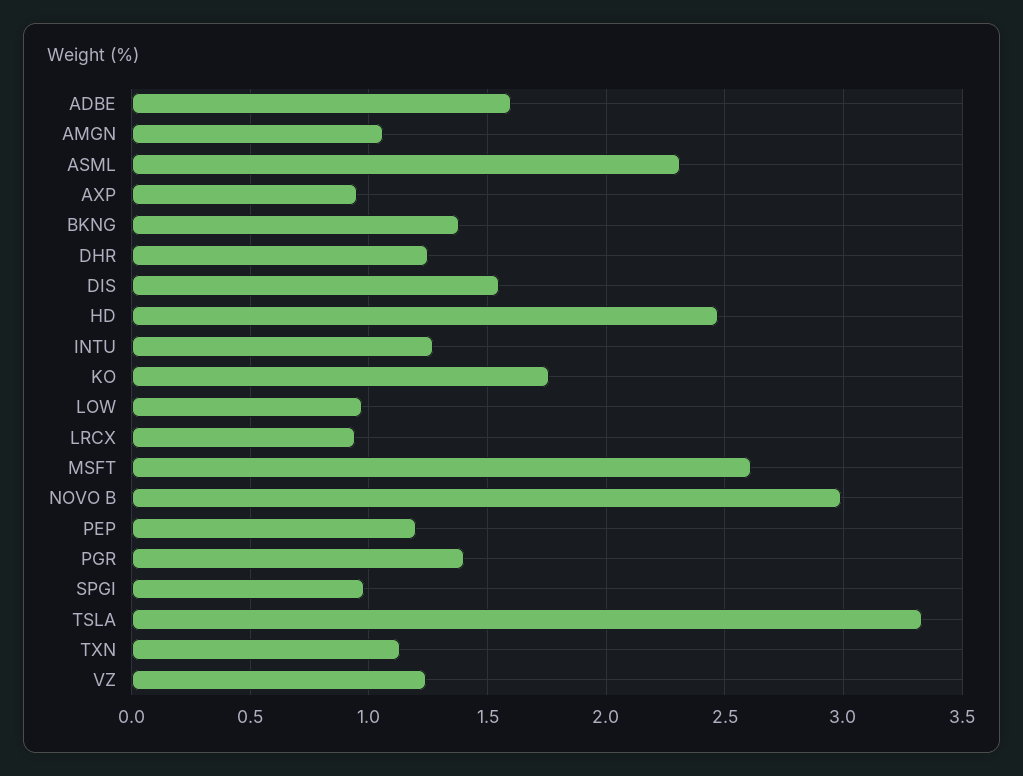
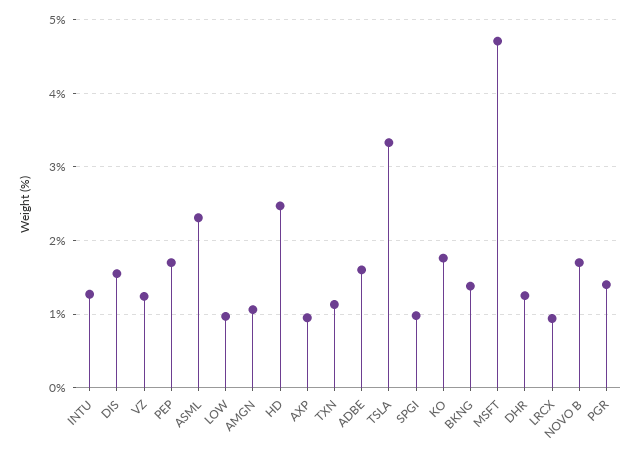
  {
    "ADBE": 1.6,
    "AMGN": 1.05,
    "ASML": 2.3,
    "AXP": 0.95,
    "BKNG": 1.4,
    "DHR": 1.25,
    "DIS": 1.55,
    "HD": 2.45,
    "INTU": 1.25,
    "KO": 1.75,
    "LOW": 0.95,
    "LRCX": 0.95,
-   "MSFT": 2.6,
+   "MSFT": 4.7,
-   "NOVO B": 3,
+   "NOVO B": 1.7,
-   "PEP": 1.2,
+   "PEP": 1.7,
    "PGR": 1.4,
    "SPGI": 1,
    "TSLA": 3.35,
    "TXN": 1.15,
    "VZ": 1.25
  }

